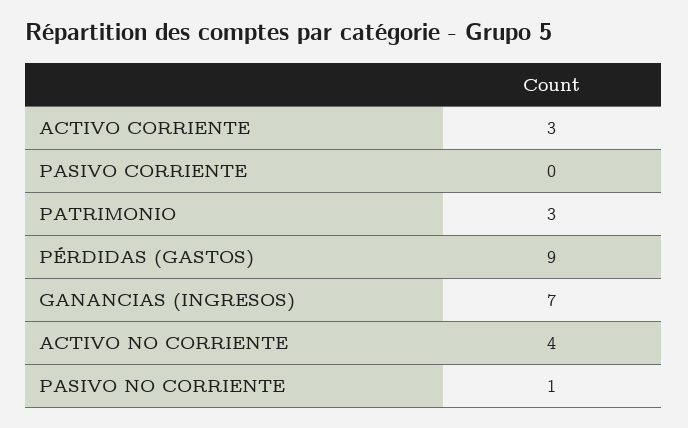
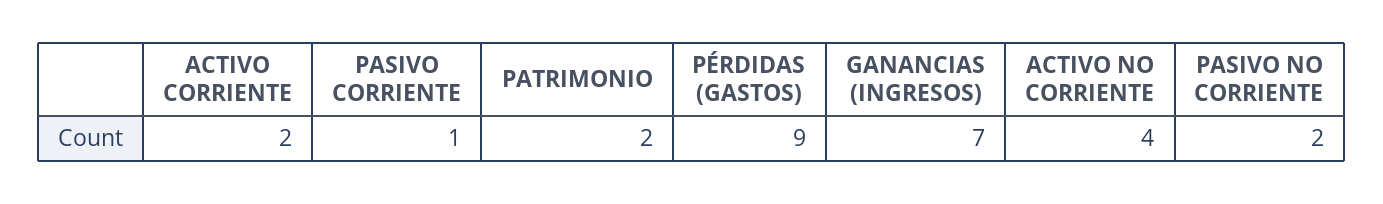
  {
-   "ACTIVO CORRIENTE": 3,
+   "ACTIVO CORRIENTE": 2,
-   "PASIVO CORRIENTE": 0,
+   "PASIVO CORRIENTE": 1,
-   "PATRIMONIO": 3,
+   "PATRIMONIO": 2,
    "PÉRDIDAS (GASTOS)": 9,
    "GANANCIAS (INGRESOS)": 7,
    "ACTIVO NO CORRIENTE": 4,
-   "PASIVO NO CORRIENTE": 1
+   "PASIVO NO CORRIENTE": 2
  }

